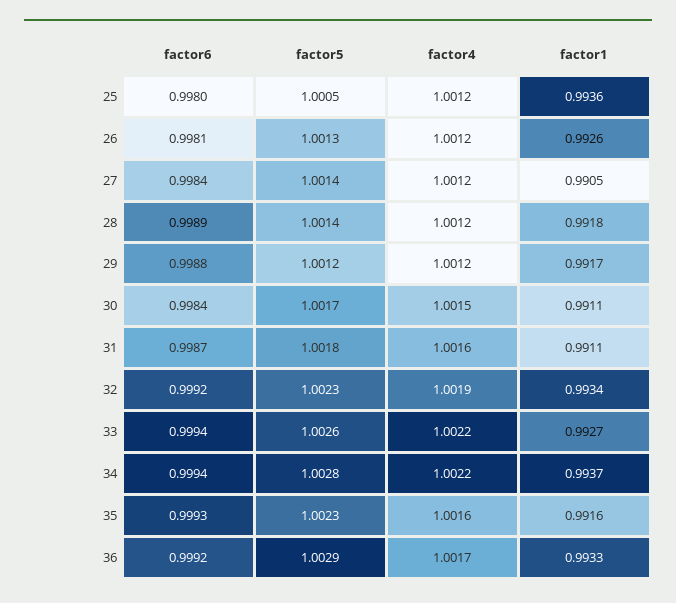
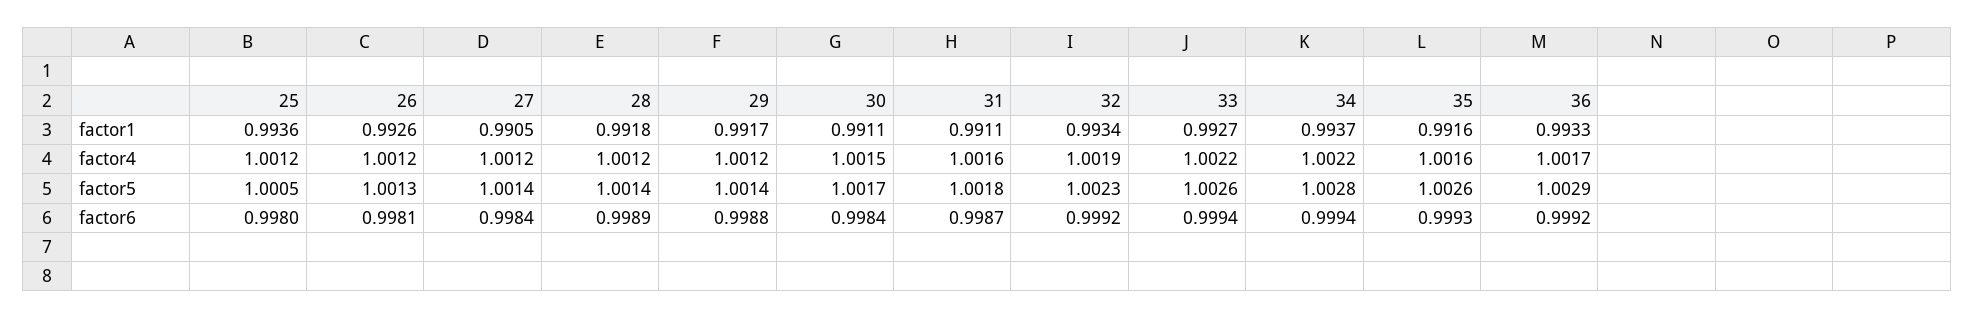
  {
    "factor6": {
      "25": 0.998,
      "26": 0.9981,
      "27": 0.9984,
      "28": 0.9989,
      "29": 0.9988,
      "30": 0.9984,
      "31": 0.9987,
      "32": 0.9992,
      "33": 0.9994,
      "34": 0.9994,
      "35": 0.9993,
      "36": 0.9992
    },
    "factor5": {
      "25": 1.0005,
      "26": 1.0013,
      "27": 1.0014,
      "28": 1.0014,
-     "29": 1.0012,
+     "29": 1.0014,
      "30": 1.0017,
      "31": 1.0018,
      "32": 1.0023,
      "33": 1.0026,
      "34": 1.0028,
-     "35": 1.0023,
+     "35": 1.0026,
      "36": 1.0029
    },
    "factor4": {
      "25": 1.0012,
      "26": 1.0012,
      "27": 1.0012,
      "28": 1.0012,
      "29": 1.0012,
      "30": 1.0015,
      "31": 1.0016,
      "32": 1.0019,
      "33": 1.0022,
      "34": 1.0022,
      "35": 1.0016,
      "36": 1.0017
    },
    "factor1": {
      "25": 0.9936,
      "26": 0.9926,
      "27": 0.9905,
      "28": 0.9918,
      "29": 0.9917,
      "30": 0.9911,
      "31": 0.9911,
      "32": 0.9934,
      "33": 0.9927,
      "34": 0.9937,
      "35": 0.9916,
      "36": 0.9933
    }
  }

